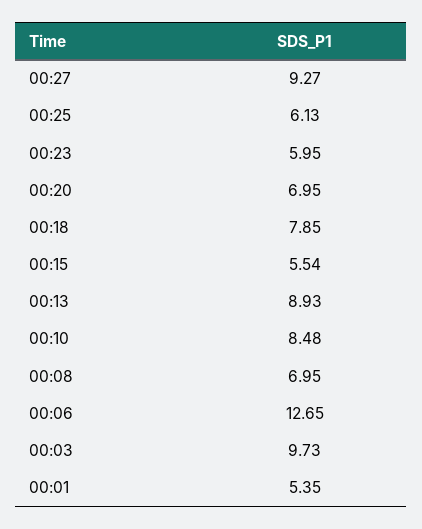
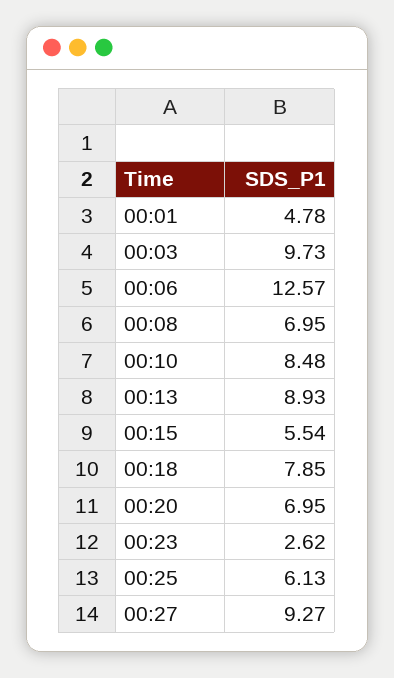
  {
    "00:27": 9.27,
    "00:25": 6.13,
-   "00:23": 5.95,
+   "00:23": 2.62,
    "00:20": 6.95,
    "00:18": 7.85,
    "00:15": 5.54,
    "00:13": 8.93,
    "00:10": 8.48,
    "00:08": 6.95,
-   "00:06": 12.65,
+   "00:06": 12.57,
    "00:03": 9.73,
-   "00:01": 5.35
+   "00:01": 4.78
  }

